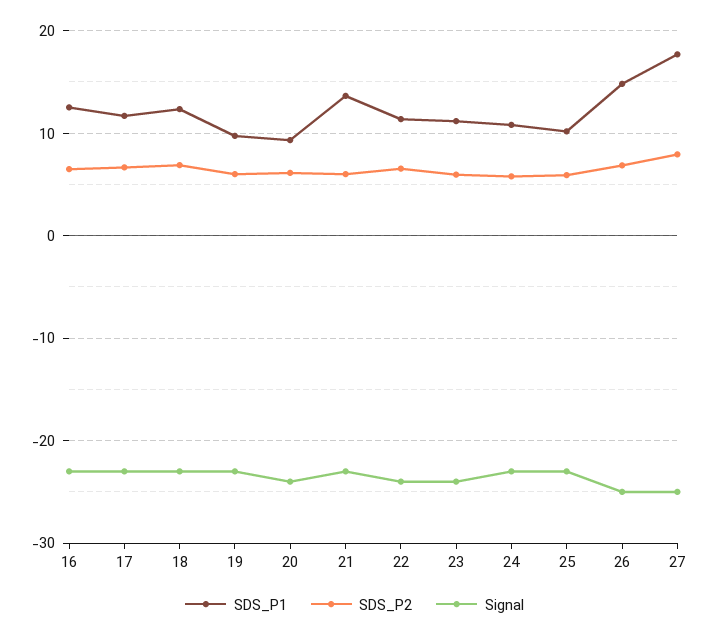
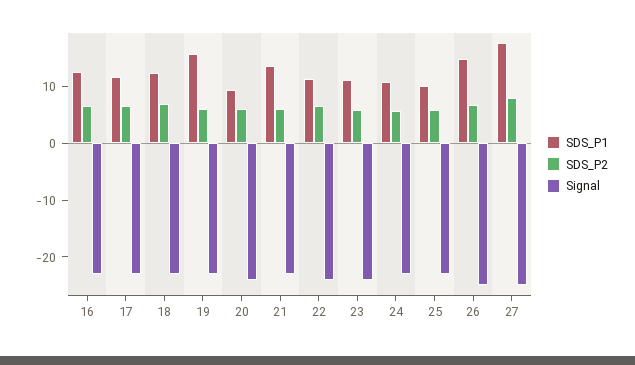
  {
    "SDS_P1": {
      "16": 13,
      "17": 12,
      "18": 12,
-     "19": 10,
+     "19": 16,
      "20": 9,
      "21": 14,
      "22": 11,
      "23": 11,
      "24": 11,
      "25": 10,
      "26": 15,
      "27": 18
    },
    "SDS_P2": {
      "16": 7,
      "17": 7,
      "18": 7,
      "19": 6,
      "20": 6,
      "21": 6,
      "22": 7,
      "23": 6,
      "24": 6,
      "25": 6,
      "26": 7,
      "27": 8
    },
    "Signal": {
      "16": -23,
      "17": -23,
      "18": -23,
      "19": -23,
      "20": -24,
      "21": -23,
      "22": -24,
      "23": -24,
      "24": -23,
      "25": -23,
      "26": -25,
      "27": -25
    }
  }

